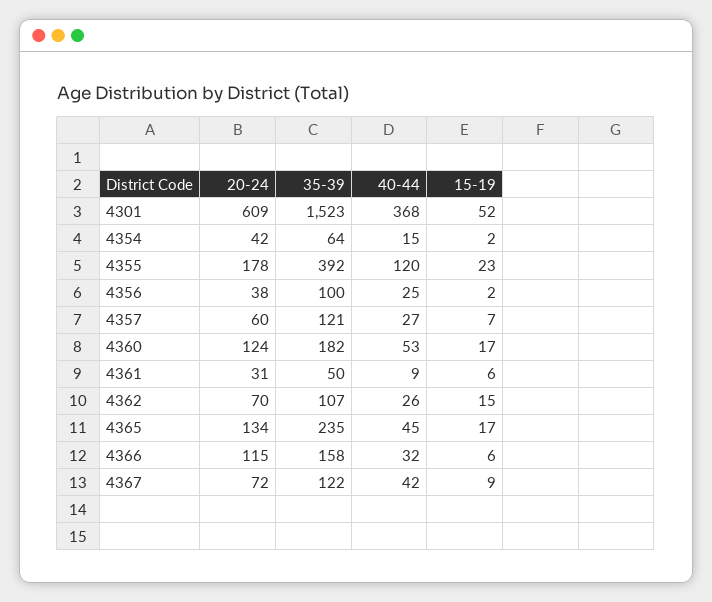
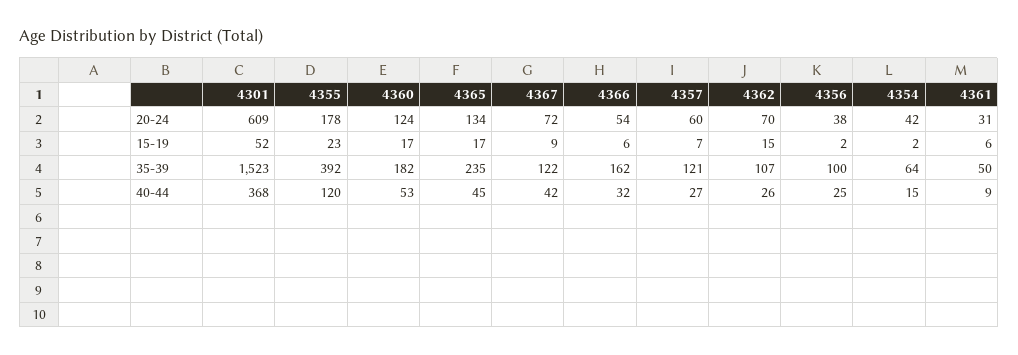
  {
    "20-24": {
      "4301": 609,
      "4354": 42,
      "4355": 178,
      "4356": 38,
      "4357": 60,
      "4360": 124,
      "4361": 31,
      "4362": 70,
      "4365": 134,
-     "4366": 115,
+     "4366": 54,
      "4367": 72
    },
    "35-39": {
      "4301": 1523,
      "4354": 64,
      "4355": 392,
      "4356": 100,
      "4357": 121,
      "4360": 182,
      "4361": 50,
      "4362": 107,
      "4365": 235,
-     "4366": 158,
+     "4366": 162,
      "4367": 122
    },
    "40-44": {
      "4301": 368,
      "4354": 15,
      "4355": 120,
      "4356": 25,
      "4357": 27,
      "4360": 53,
      "4361": 9,
      "4362": 26,
      "4365": 45,
      "4366": 32,
      "4367": 42
    },
    "15-19": {
      "4301": 52,
      "4354": 2,
      "4355": 23,
      "4356": 2,
      "4357": 7,
      "4360": 17,
      "4361": 6,
      "4362": 15,
      "4365": 17,
      "4366": 6,
      "4367": 9
    }
  }

